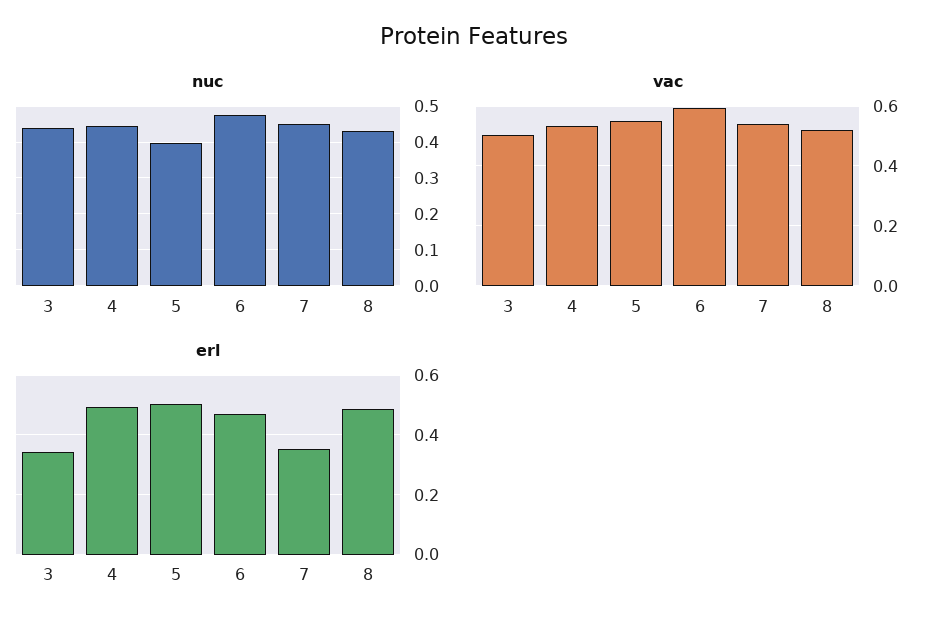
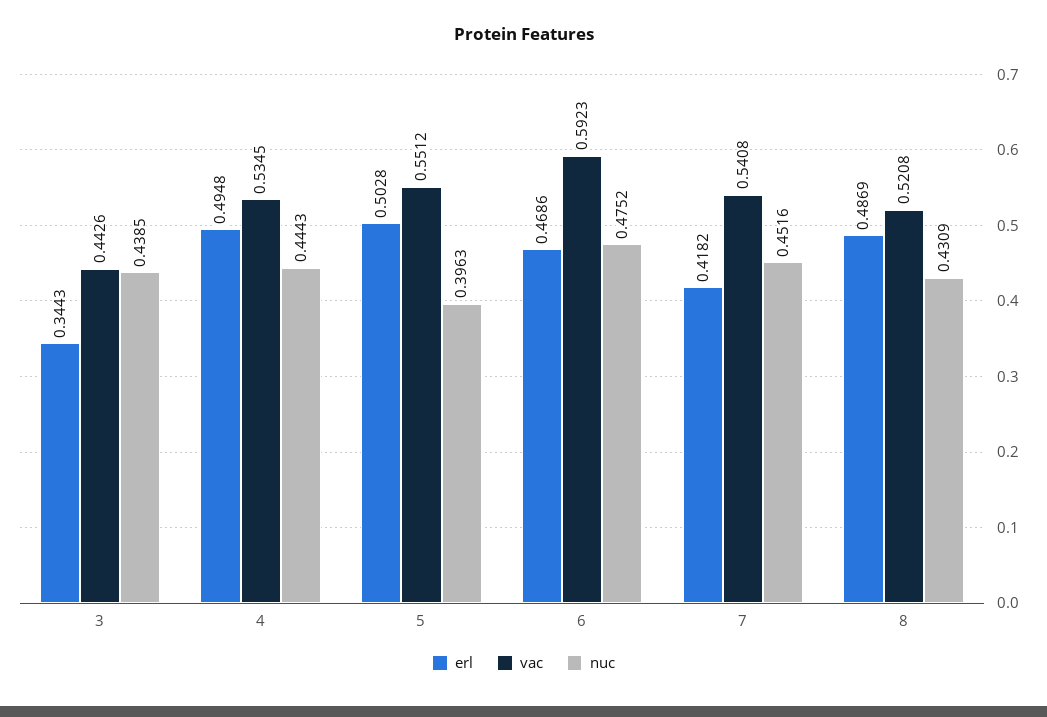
  {
    "nuc": {
      "3": 0.4385,
      "4": 0.4443,
      "5": 0.3963,
      "6": 0.4752,
      "7": 0.4516,
      "8": 0.4309
    },
    "vac": {
-     "3": 0.5,
+     "3": 0.4426,
      "4": 0.5345,
      "5": 0.5512,
      "6": 0.5923,
      "7": 0.5408,
      "8": 0.5208
    },
    "erl": {
      "3": 0.3443,
      "4": 0.4948,
      "5": 0.5028,
      "6": 0.4686,
-     "7": 0.35,
+     "7": 0.4182,
      "8": 0.4869
    }
  }

